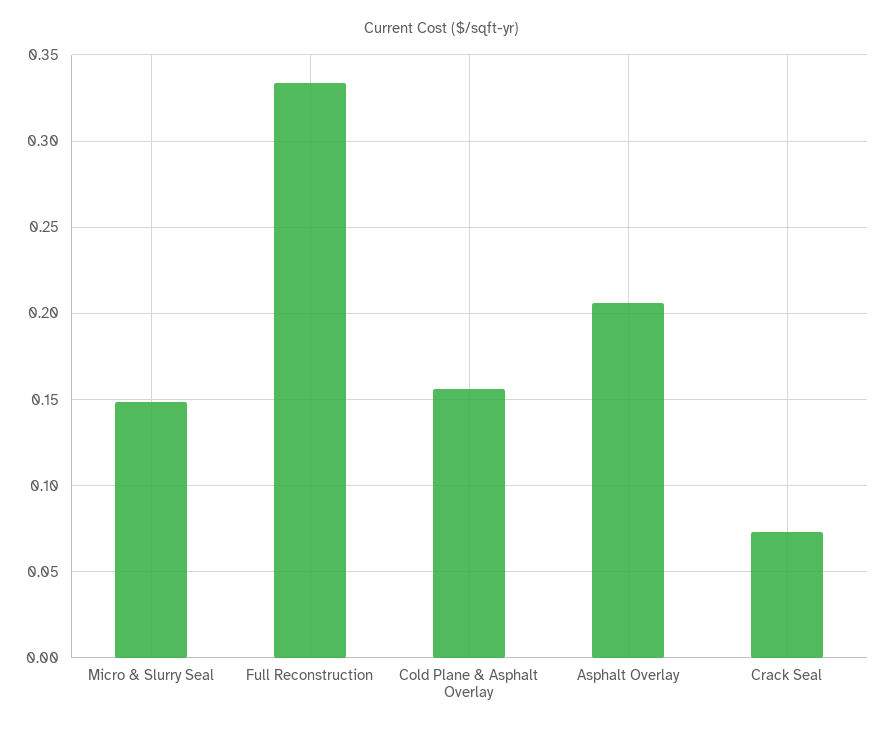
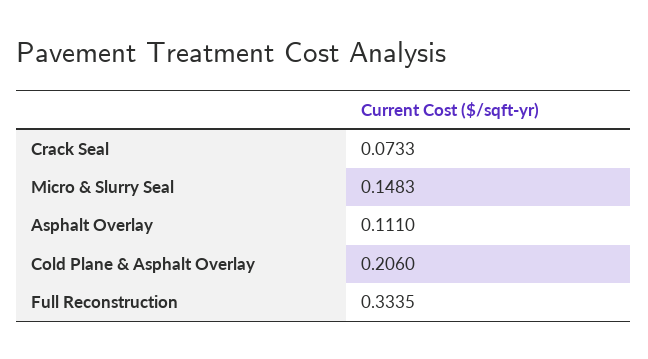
  {
    "Micro & Slurry Seal": 0.1483,
    "Full Reconstruction": 0.3335,
-   "Cold Plane & Asphalt Overlay": 0.155,
+   "Cold Plane & Asphalt Overlay": 0.206,
-   "Asphalt Overlay": 0.205,
+   "Asphalt Overlay": 0.111,
    "Crack Seal": 0.0733
  }

